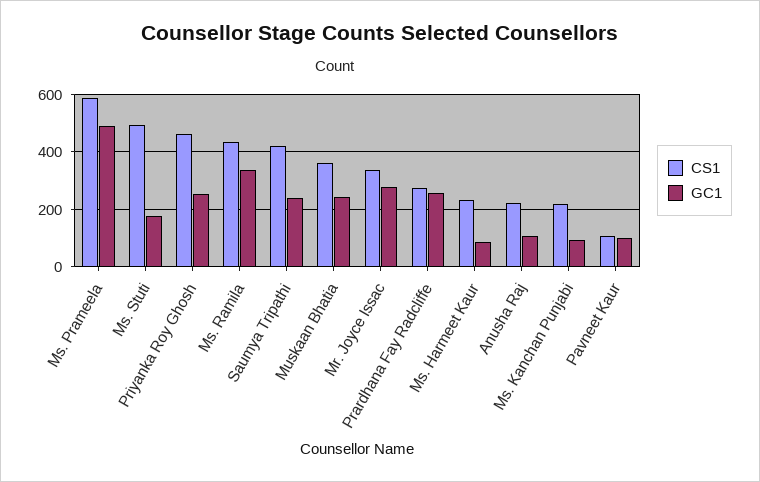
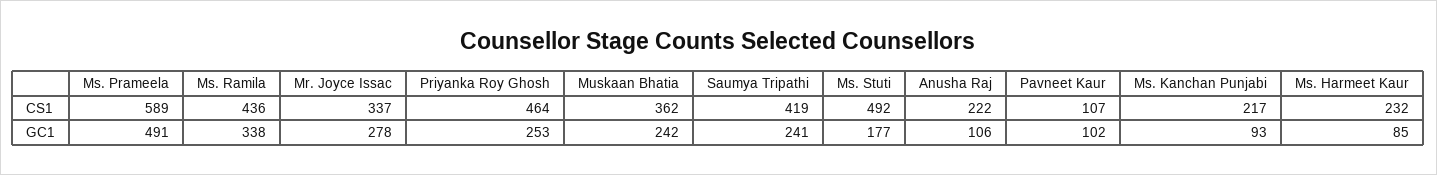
  {
    "CS1": {
      "Ms. Prameela": 589,
      "Ms. Stuti": 492,
      "Priyanka Roy Ghosh": 464,
      "Ms. Ramila": 436,
      "Saumya Tripathi": 419,
      "Muskaan Bhatia": 362,
      "Mr. Joyce Issac": 337,
-     "Prardhana Fay Radcliffe": 275,
      "Ms. Harmeet Kaur": 232,
      "Anusha Raj": 222,
      "Ms. Kanchan Punjabi": 217,
      "Pavneet Kaur": 107
    },
    "GC1": {
      "Ms. Prameela": 491,
      "Ms. Stuti": 177,
      "Priyanka Roy Ghosh": 253,
      "Ms. Ramila": 338,
      "Saumya Tripathi": 241,
      "Muskaan Bhatia": 242,
      "Mr. Joyce Issac": 278,
-     "Prardhana Fay Radcliffe": 250,
      "Ms. Harmeet Kaur": 85,
      "Anusha Raj": 106,
      "Ms. Kanchan Punjabi": 93,
      "Pavneet Kaur": 102
    }
  }

